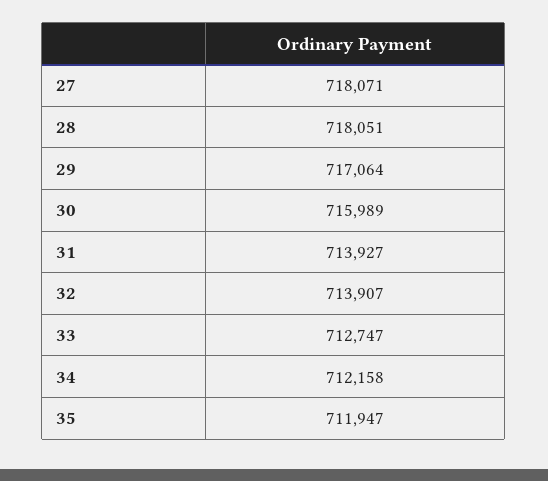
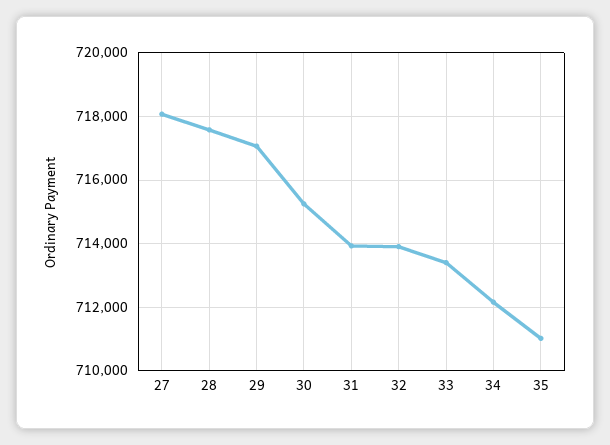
  {
    "27": 718071,
-   "28": 718051,
+   "28": 717600,
    "29": 717064,
-   "30": 715989,
+   "30": 715200,
    "31": 713927,
    "32": 713907,
-   "33": 712747,
+   "33": 713400,
    "34": 712158,
-   "35": 711947
+   "35": 711000
  }

